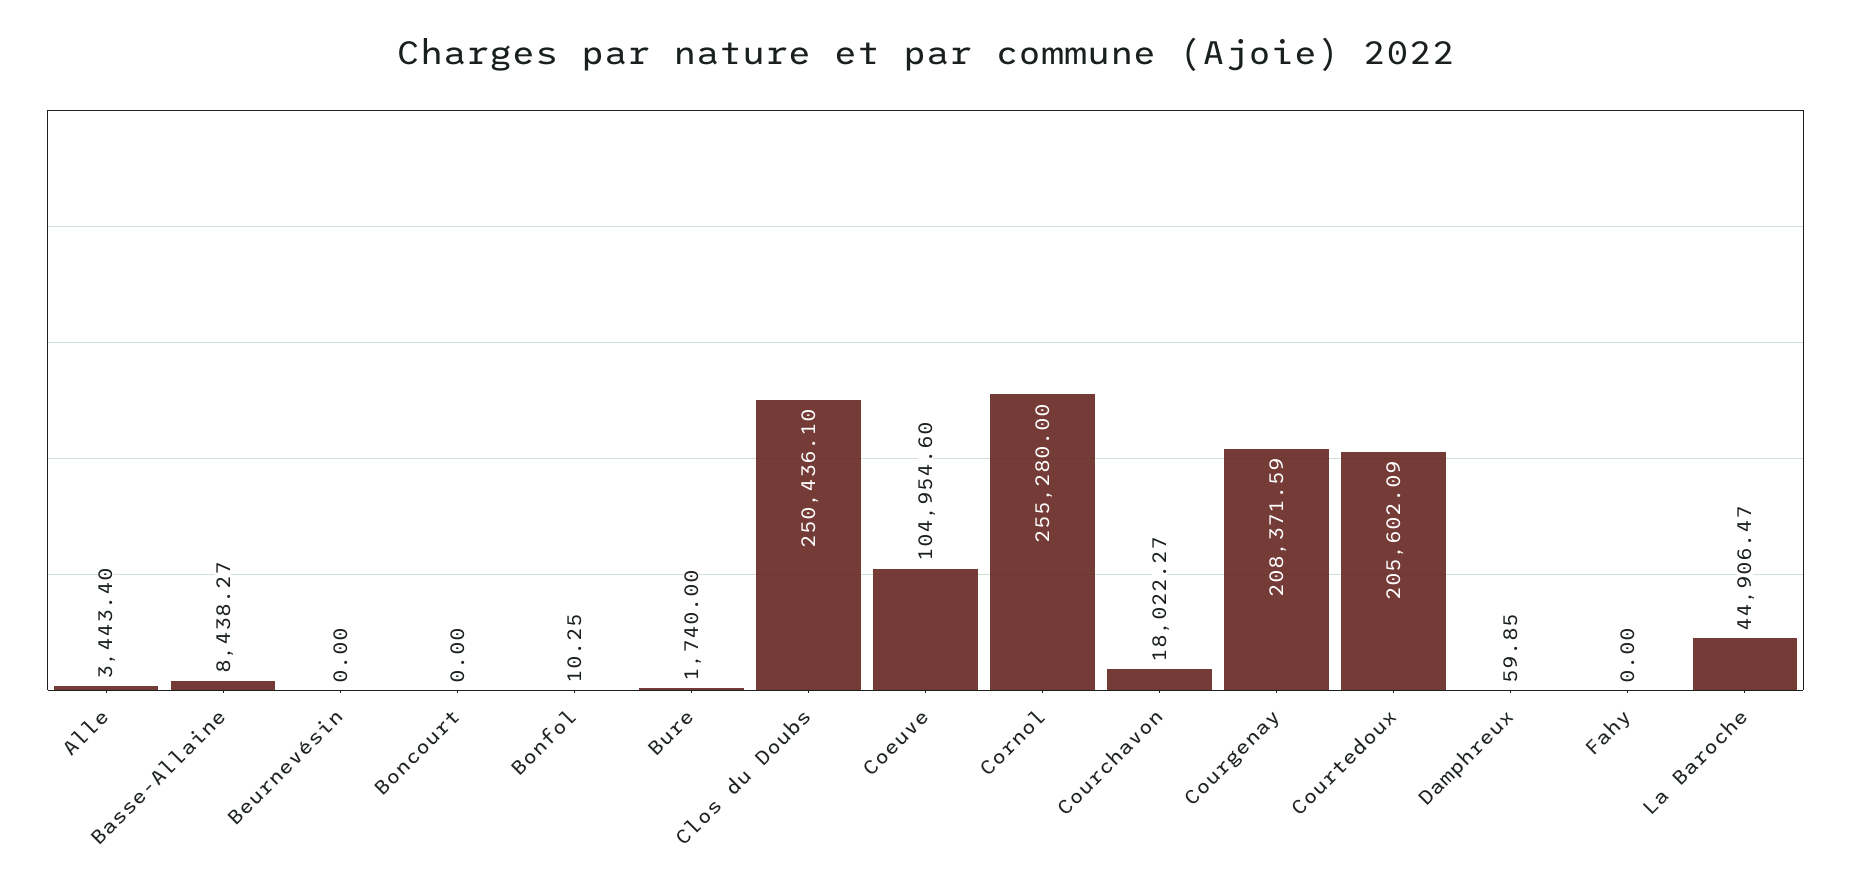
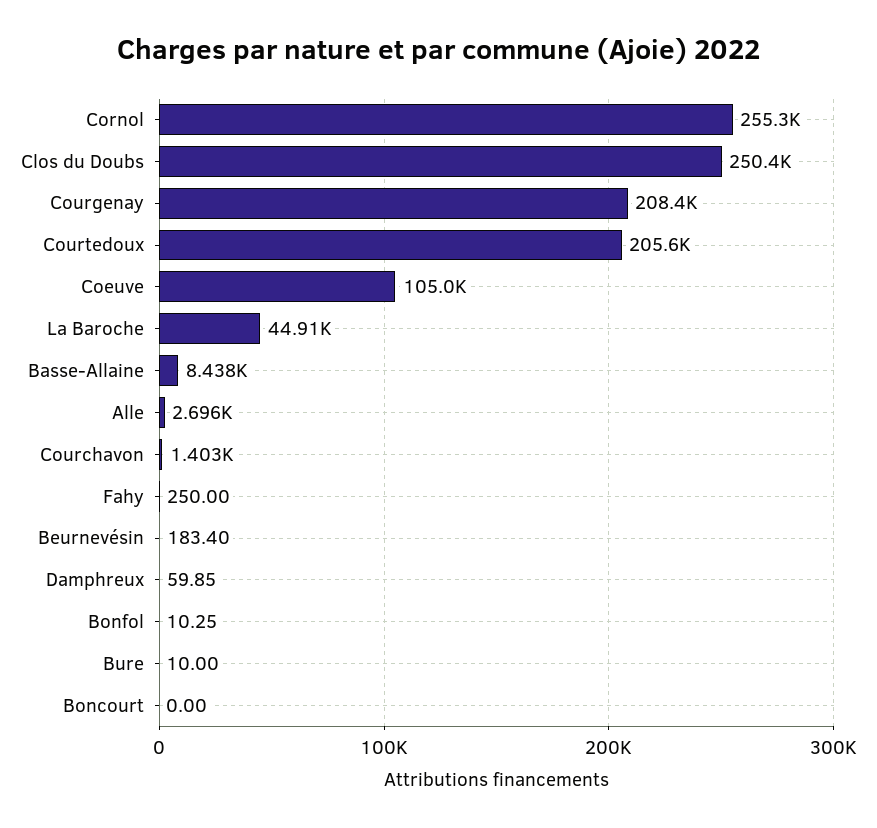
  {
-   "Alle": 3443.4,
+   "Alle": 2696,
    "Basse-Allaine": 8438.27,
-   "Beurnevésin": 0,
+   "Beurnevésin": 183.4,
    "Boncourt": 0,
    "Bonfol": 10.25,
-   "Bure": 1740,
+   "Bure": 10,
    "Clos du Doubs": 250436.1,
    "Coeuve": 104954.6,
    "Cornol": 255280,
-   "Courchavon": 18022.27,
+   "Courchavon": 1403,
    "Courgenay": 208371.59,
    "Courtedoux": 205602.09,
    "Damphreux": 59.85,
-   "Fahy": 0,
+   "Fahy": 250,
    "La Baroche": 44906.47
  }

